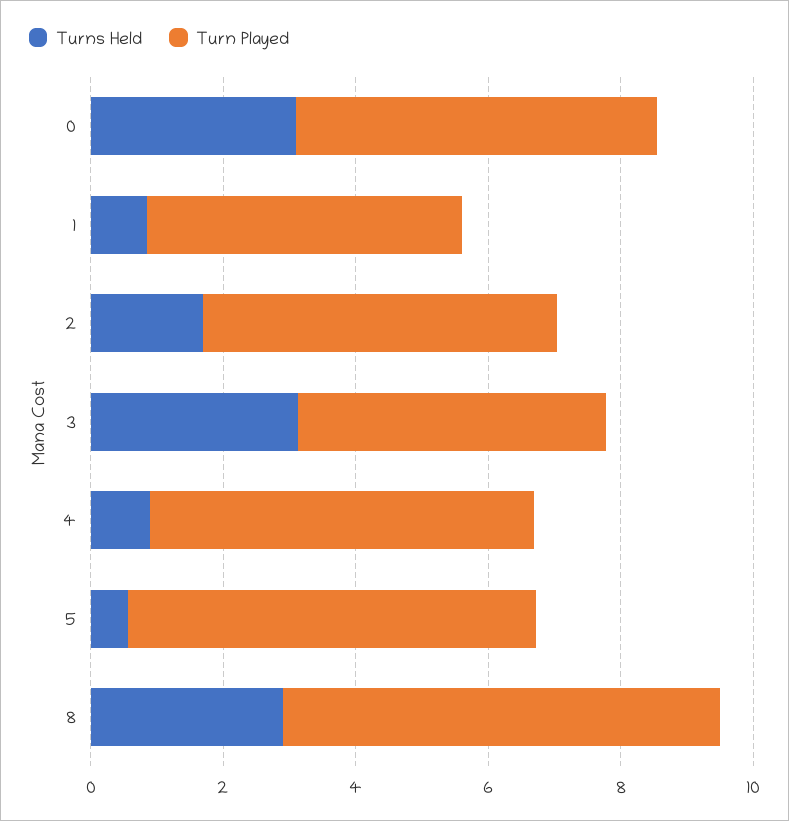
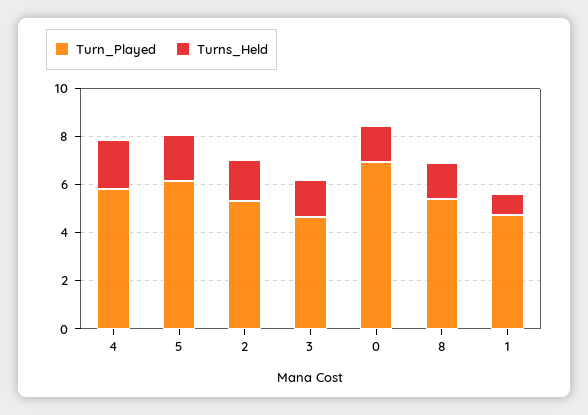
  {
    "Turns Held": {
-     "0": 3,
+     "0": 1.5,
      "1": 1,
      "2": 1.5,
-     "3": 3,
+     "3": 1.5,
-     "4": 1,
+     "4": 2,
-     "5": 0.5,
+     "5": 2,
-     "8": 3
+     "8": 1.5
    },
    "Turn Played": {
-     "0": 5.5,
+     "0": 7,
      "1": 5,
      "2": 5.5,
      "3": 4.5,
      "4": 6,
      "5": 6,
-     "8": 6.5
+     "8": 5.5
    }
  }

